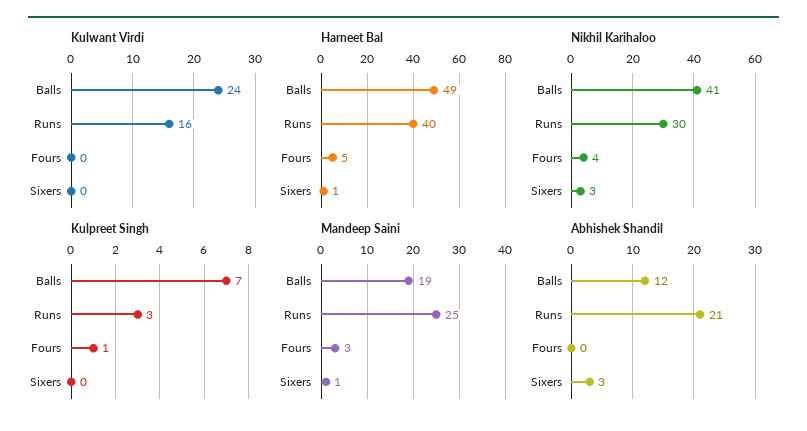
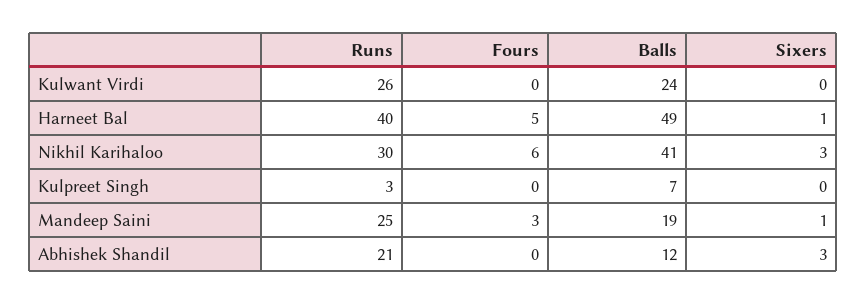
  {
    "Kulwant Virdi": {
      "Balls": 24,
-     "Runs": 16,
+     "Runs": 26,
      "Fours": 0,
      "Sixers": 0
    },
    "Harneet Bal": {
      "Balls": 49,
      "Runs": 40,
      "Fours": 5,
      "Sixers": 1
    },
    "Nikhil Karihaloo": {
      "Balls": 41,
      "Runs": 30,
-     "Fours": 4,
+     "Fours": 6,
      "Sixers": 3
    },
    "Kulpreet Singh": {
      "Balls": 7,
      "Runs": 3,
-     "Fours": 1,
+     "Fours": 0,
      "Sixers": 0
    },
    "Mandeep Saini": {
      "Balls": 19,
      "Runs": 25,
      "Fours": 3,
      "Sixers": 1
    },
    "Abhishek Shandil": {
      "Balls": 12,
      "Runs": 21,
      "Fours": 0,
      "Sixers": 3
    }
  }

